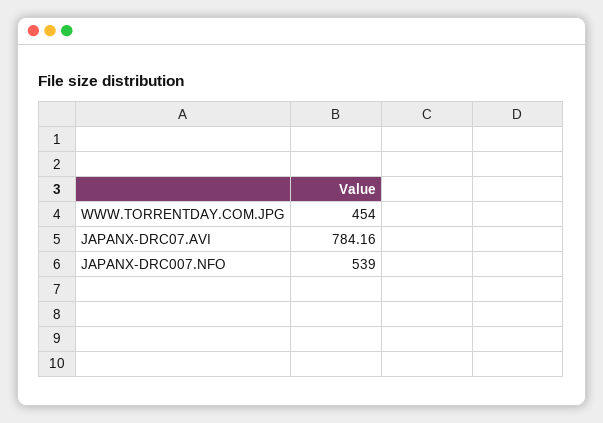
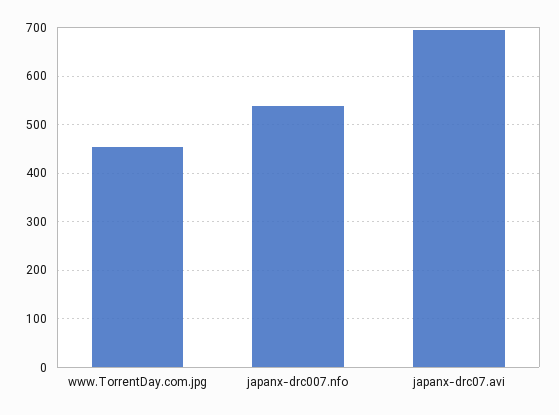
  {
    "WWW.TORRENTDAY.COM.JPG": 454,
-   "JAPANX-DRC07.AVI": 784.16,
+   "JAPANX-DRC07.AVI": 700,
    "JAPANX-DRC007.NFO": 539
  }

